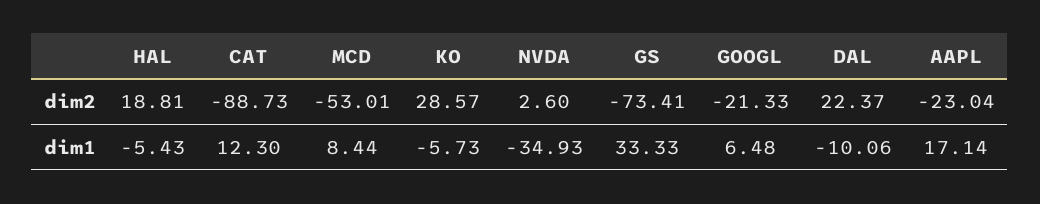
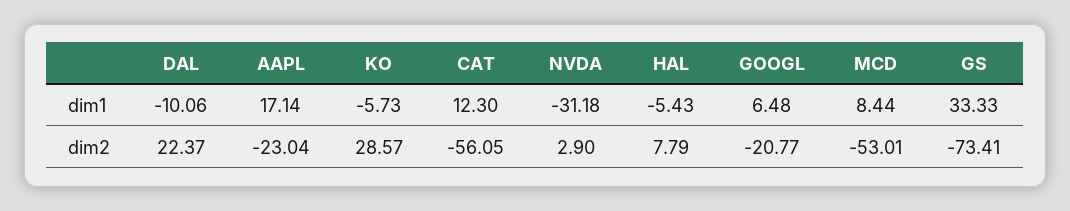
  {
    "HAL": {
-     "dim2": 18.81,
+     "dim2": 7.79,
      "dim1": -5.43
    },
    "CAT": {
-     "dim2": -88.73,
+     "dim2": -56.05,
      "dim1": 12.3
    },
    "MCD": {
      "dim2": -53.01,
      "dim1": 8.44
    },
    "KO": {
      "dim2": 28.57,
      "dim1": -5.73
    },
    "NVDA": {
-     "dim2": 2.6,
+     "dim2": 2.9,
-     "dim1": -34.93
+     "dim1": -31.18
    },
    "GS": {
      "dim2": -73.41,
      "dim1": 33.33
    },
    "GOOGL": {
-     "dim2": -21.33,
+     "dim2": -20.77,
      "dim1": 6.48
    },
    "DAL": {
      "dim2": 22.37,
      "dim1": -10.06
    },
    "AAPL": {
      "dim2": -23.04,
      "dim1": 17.14
    }
  }

